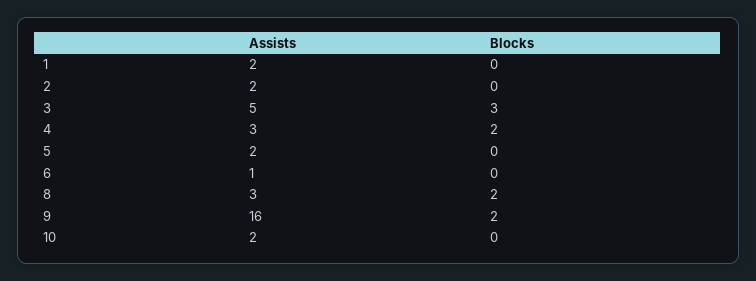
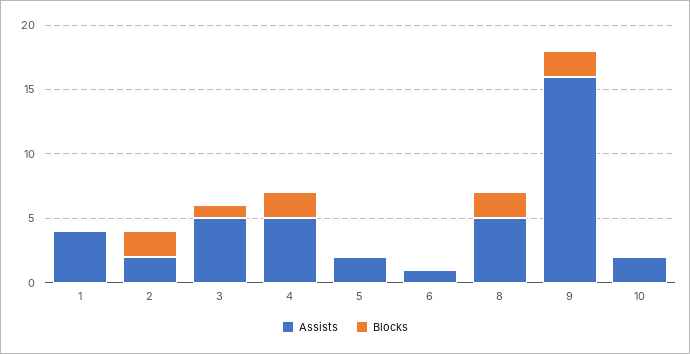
  {
    "Assists": {
-     "1": 2,
+     "1": 4,
      "2": 2,
      "3": 5,
-     "4": 3,
+     "4": 5,
      "5": 2,
      "6": 1,
-     "8": 3,
+     "8": 5,
      "9": 16,
      "10": 2
    },
    "Blocks": {
      "1": 0,
-     "2": 0,
+     "2": 2,
-     "3": 3,
+     "3": 1,
      "4": 2,
      "5": 0,
      "6": 0,
      "8": 2,
      "9": 2,
      "10": 0
    }
  }

